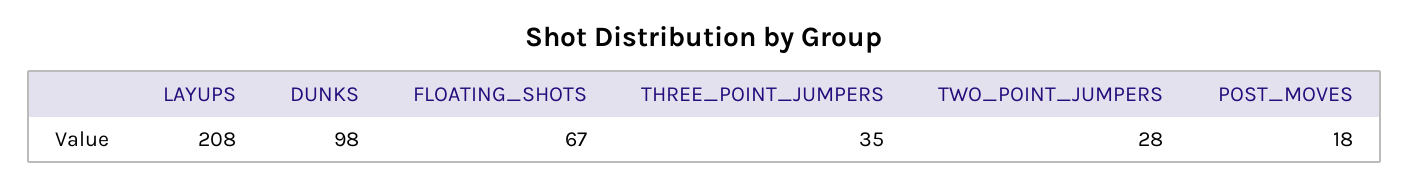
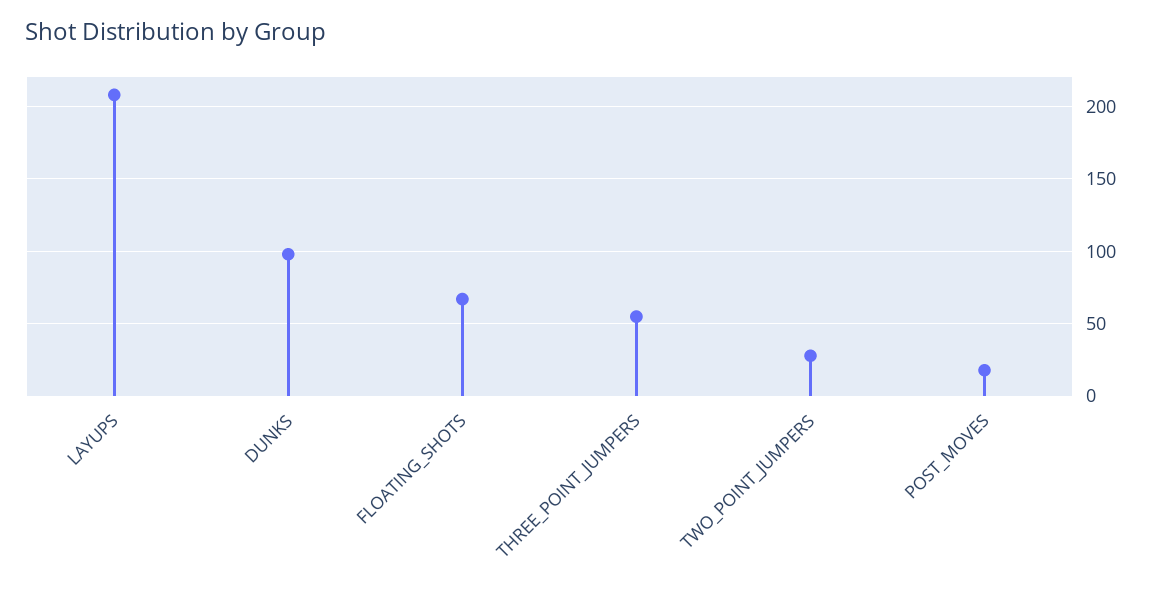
  {
    "LAYUPS": 208,
    "DUNKS": 98,
    "FLOATING_SHOTS": 67,
-   "THREE_POINT_JUMPERS": 35,
+   "THREE_POINT_JUMPERS": 55,
    "TWO_POINT_JUMPERS": 28,
    "POST_MOVES": 18
  }

